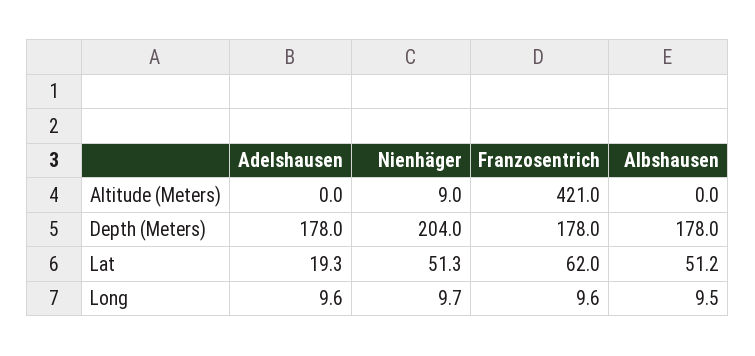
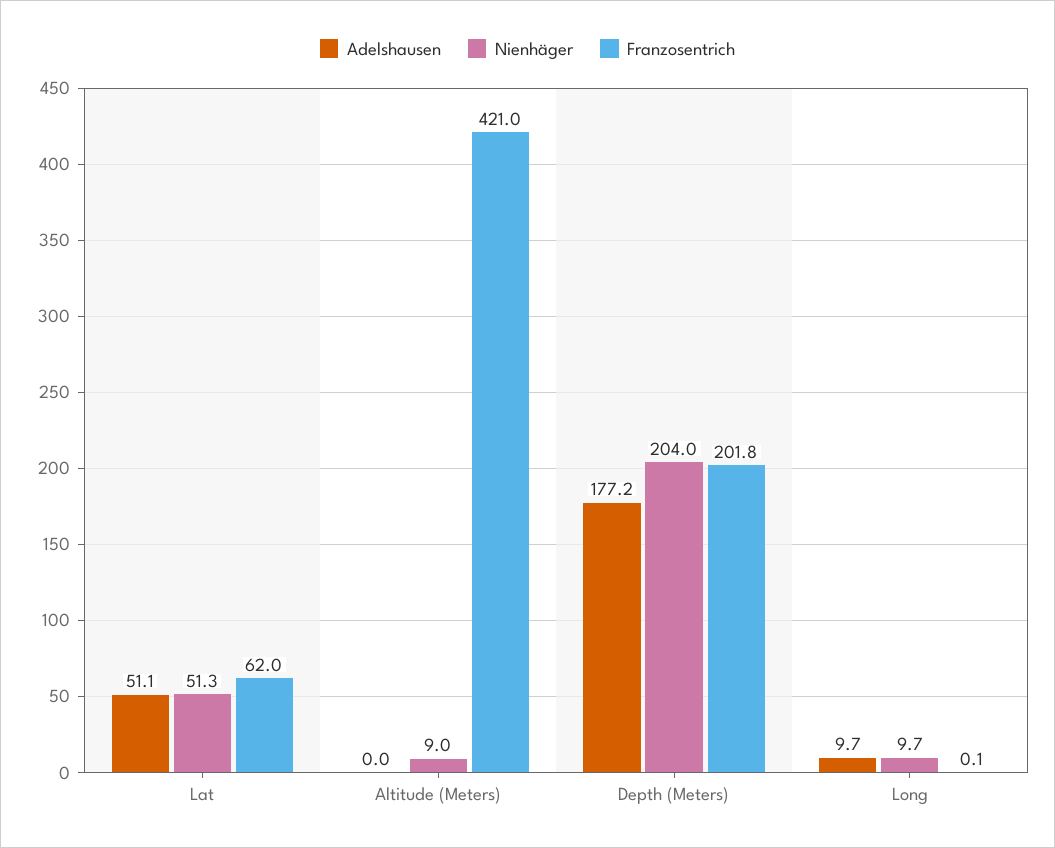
  {
    "Adelshausen": {
      "Altitude (Meters)": 0,
-     "Depth (Meters)": 178,
+     "Depth (Meters)": 177.2,
-     "Lat": 19.3,
+     "Lat": 51.1,
-     "Long": 9.6
+     "Long": 9.7
    },
    "Nienhäger": {
      "Altitude (Meters)": 9,
      "Depth (Meters)": 204,
      "Lat": 51.3,
      "Long": 9.7
    },
    "Franzosentrich": {
      "Altitude (Meters)": 421,
-     "Depth (Meters)": 178,
+     "Depth (Meters)": 201.8,
      "Lat": 62,
-     "Long": 9.6
+     "Long": 0.1
-   },
+   }
-   "Albshausen": {
-     "Altitude (Meters)": 0,
-     "Depth (Meters)": 178,
-     "Lat": 51.2,
-     "Long": 9.5
-   }
  }

